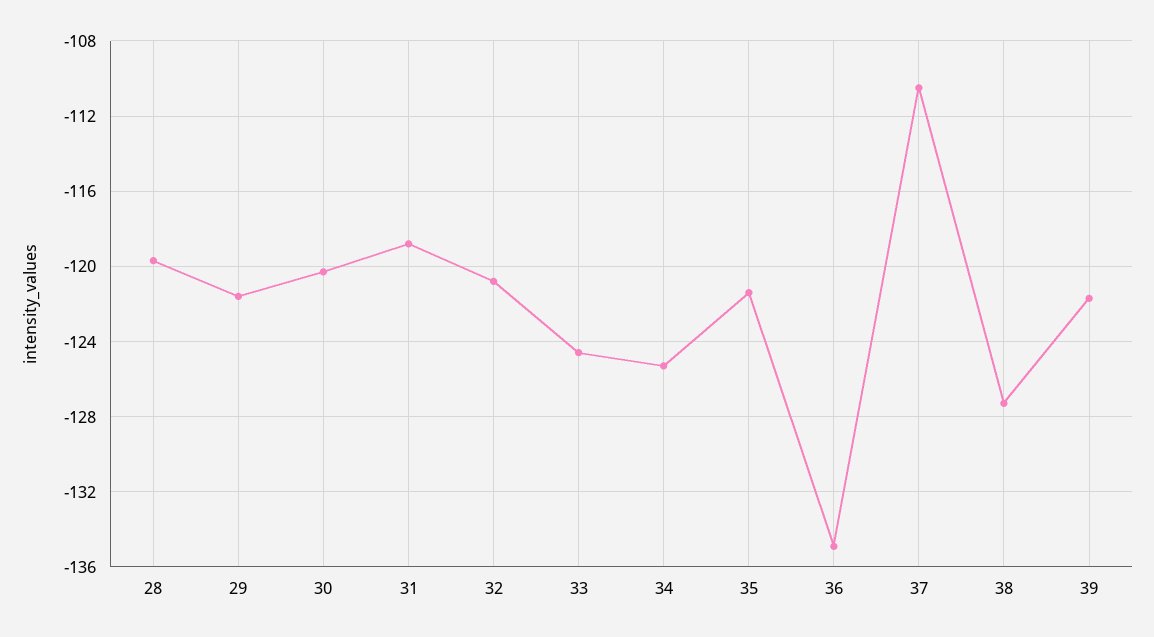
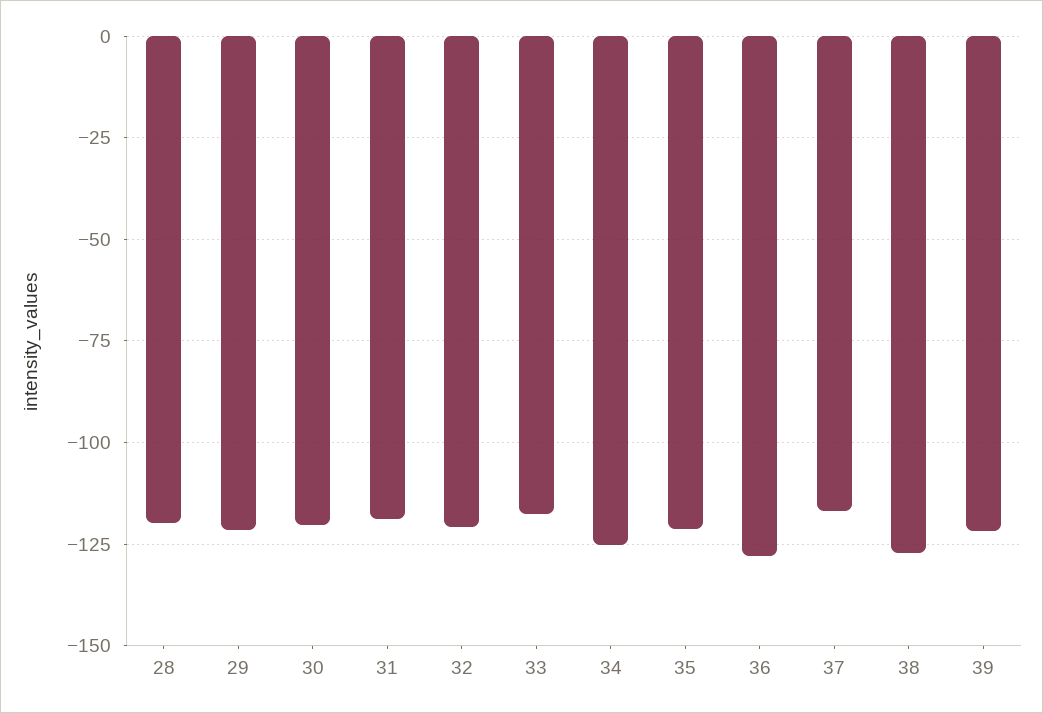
  {
    "28": -119.5,
    "29": -121.5,
    "30": -120.5,
    "31": -119,
    "32": -121,
-   "33": -124.5,
+   "33": -117.5,
    "34": -125.5,
    "35": -121.5,
-   "36": -135,
+   "36": -127.5,
-   "37": -110.5,
+   "37": -117.5,
    "38": -127.5,
    "39": -121.5
  }

